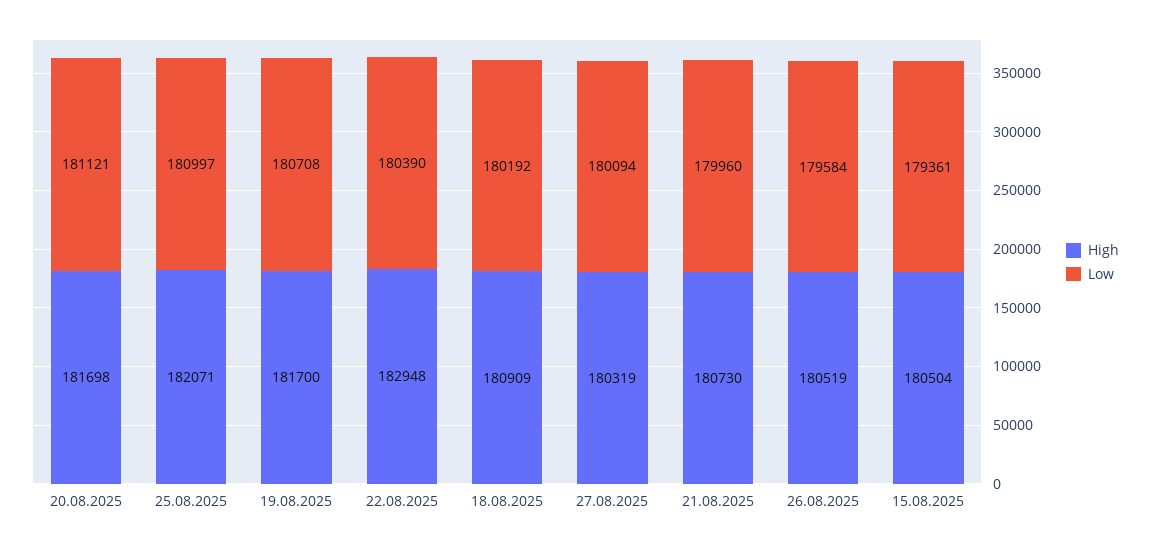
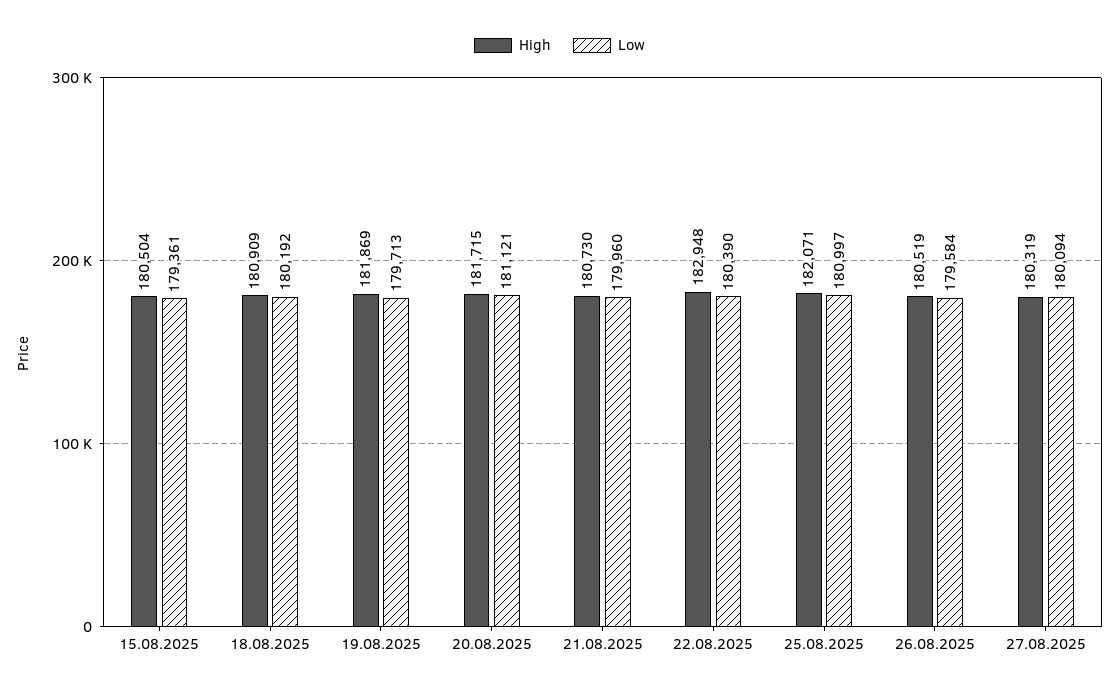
  {
    "High": {
-     "20.08.2025": 181698,
+     "20.08.2025": 181715,
      "25.08.2025": 182071,
-     "19.08.2025": 181700,
+     "19.08.2025": 181869,
      "22.08.2025": 182948,
      "18.08.2025": 180909,
      "27.08.2025": 180319,
      "21.08.2025": 180730,
      "26.08.2025": 180519,
      "15.08.2025": 180504
    },
    "Low": {
      "20.08.2025": 181121,
      "25.08.2025": 180997,
-     "19.08.2025": 180708,
+     "19.08.2025": 179713,
      "22.08.2025": 180390,
      "18.08.2025": 180192,
      "27.08.2025": 180094,
      "21.08.2025": 179960,
      "26.08.2025": 179584,
      "15.08.2025": 179361
    }
  }

